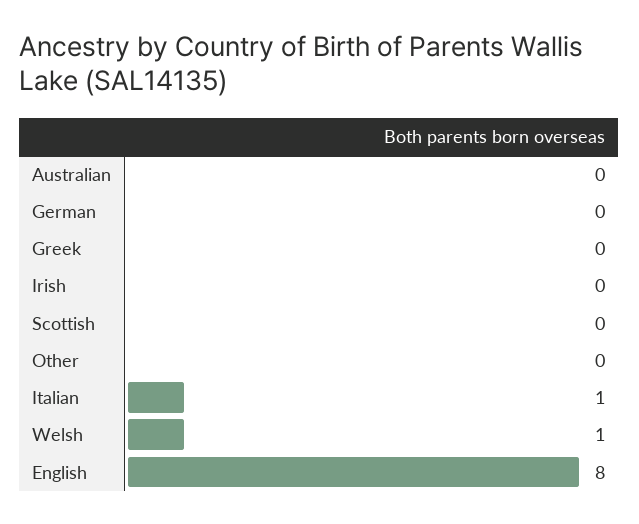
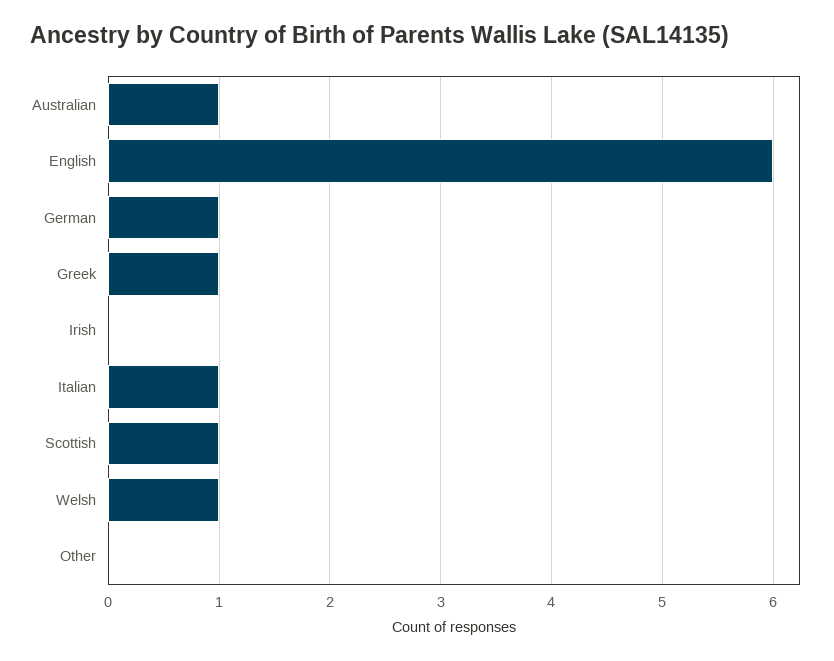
  {
-   "Australian": 0,
+   "Australian": 1,
-   "German": 0,
+   "German": 1,
-   "Greek": 0,
+   "Greek": 1,
    "Irish": 0,
-   "Scottish": 0,
+   "Scottish": 1,
    "Other": 0,
    "Italian": 1,
    "Welsh": 1,
-   "English": 8
+   "English": 6
  }

